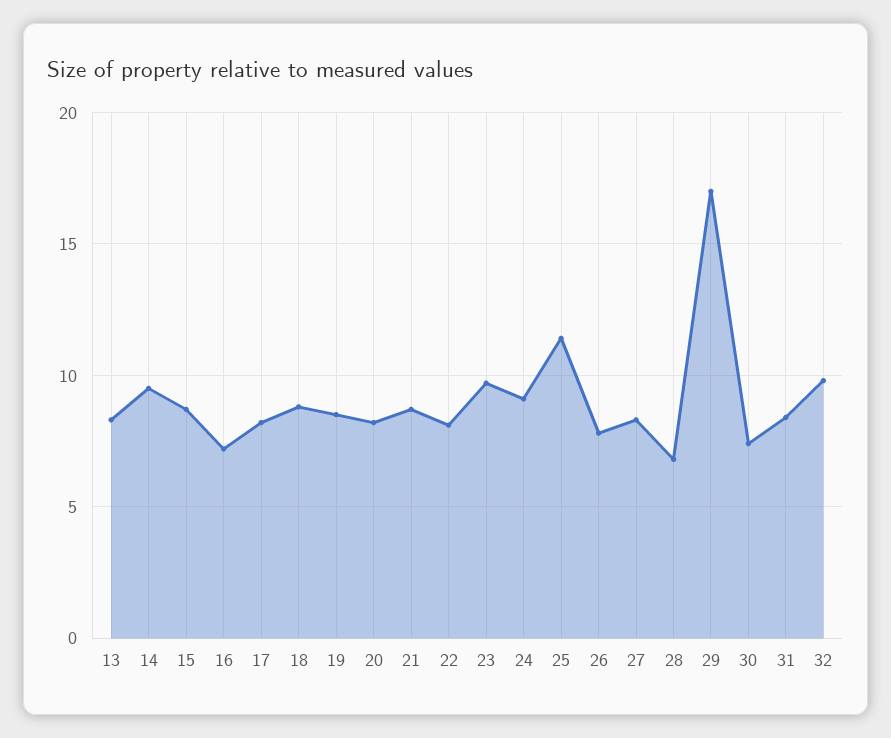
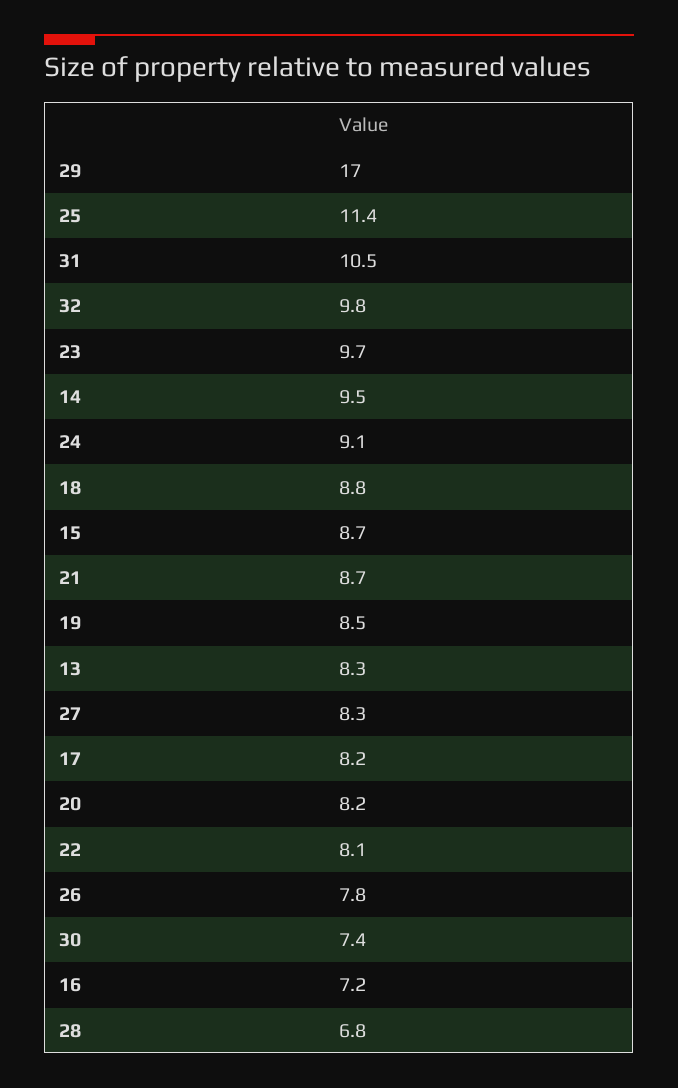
  {
    "13": 8.3,
    "14": 9.5,
    "15": 8.7,
    "16": 7.2,
    "17": 8.2,
    "18": 8.8,
    "19": 8.5,
    "20": 8.2,
    "21": 8.7,
    "22": 8.1,
    "23": 9.7,
    "24": 9.1,
    "25": 11.4,
    "26": 7.8,
    "27": 8.3,
    "28": 6.8,
    "29": 17,
    "30": 7.4,
-   "31": 8.5,
+   "31": 10.5,
    "32": 9.8
  }

